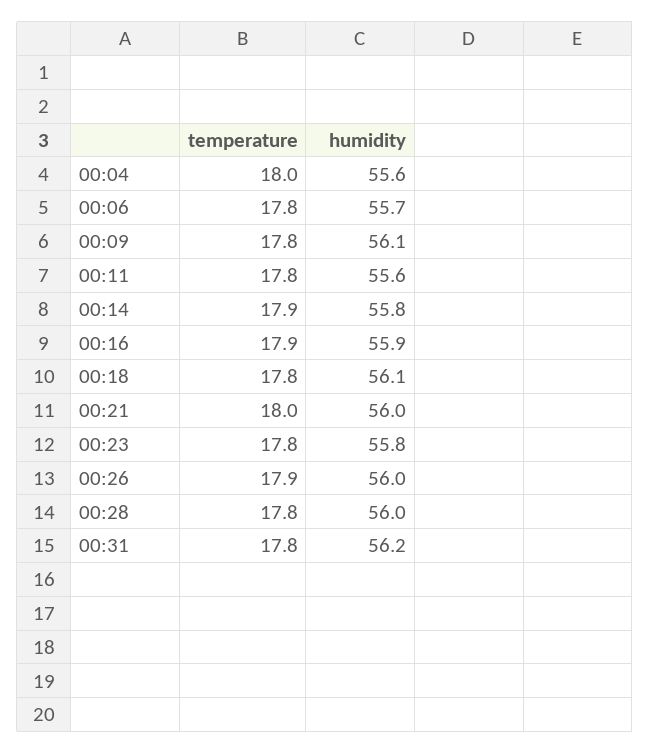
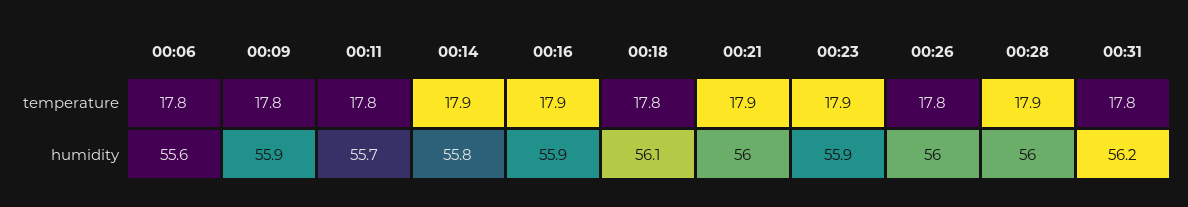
  {
    "temperature": {
-     "00:04": 18,
      "00:06": 17.8,
      "00:09": 17.8,
      "00:11": 17.8,
      "00:14": 17.9,
      "00:16": 17.9,
      "00:18": 17.8,
-     "00:21": 18,
+     "00:21": 17.9,
-     "00:23": 17.8,
+     "00:23": 17.9,
-     "00:26": 17.9,
+     "00:26": 17.8,
-     "00:28": 17.8,
+     "00:28": 17.9,
      "00:31": 17.8
    },
    "humidity": {
-     "00:04": 55.6,
-     "00:06": 55.7,
+     "00:06": 55.6,
-     "00:09": 56.1,
+     "00:09": 55.9,
-     "00:11": 55.6,
+     "00:11": 55.7,
      "00:14": 55.8,
      "00:16": 55.9,
      "00:18": 56.1,
      "00:21": 56,
-     "00:23": 55.8,
+     "00:23": 55.9,
      "00:26": 56,
      "00:28": 56,
      "00:31": 56.2
    }
  }

